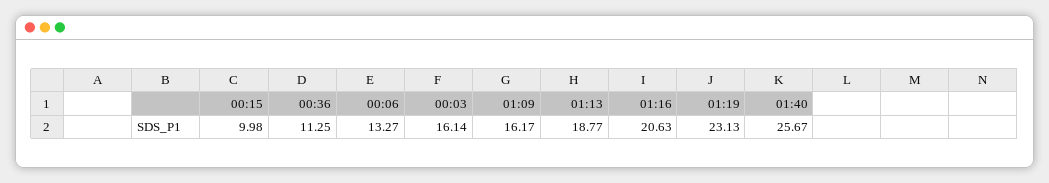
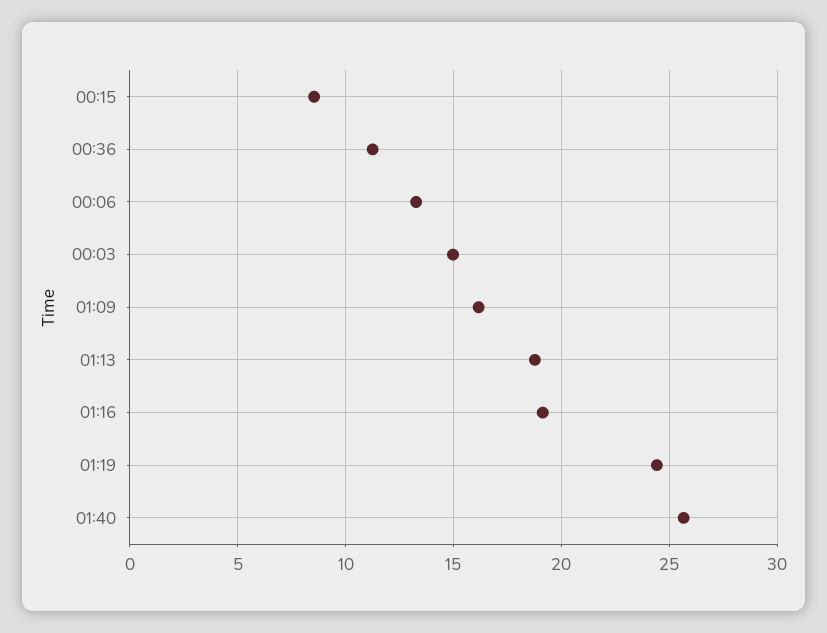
  {
-   "00:15": 9.98,
+   "00:15": 8.5,
    "00:36": 11.25,
    "00:06": 13.27,
-   "00:03": 16.14,
+   "00:03": 15,
    "01:09": 16.17,
    "01:13": 18.77,
-   "01:16": 20.63,
+   "01:16": 19,
-   "01:19": 23.13,
+   "01:19": 24.5,
    "01:40": 25.67
  }

